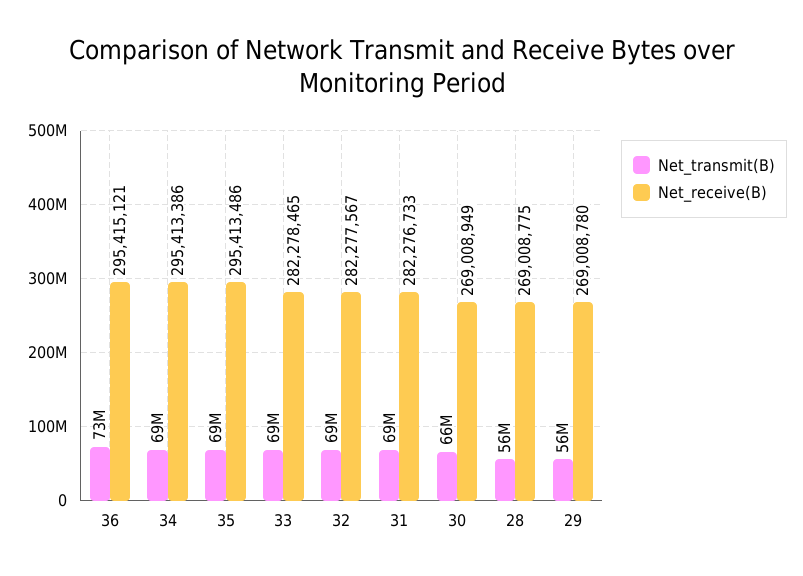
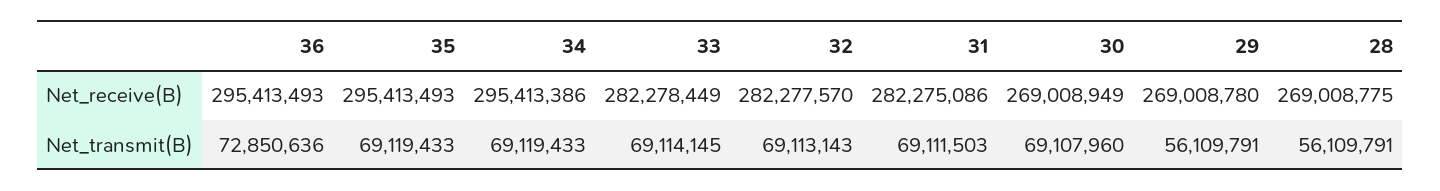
  {
    "Net_transmit(B)": {
      "36": 72850636,
      "34": 69119433,
      "35": 69119433,
      "33": 69114145,
      "32": 69113143,
      "31": 69111503,
-     "30": 66000000,
+     "30": 69107960,
      "28": 56109791,
      "29": 56109791
    },
    "Net_receive(B)": {
-     "36": 295415121,
+     "36": 295413493,
      "34": 295413386,
-     "35": 295413486,
+     "35": 295413493,
-     "33": 282278465,
+     "33": 282278449,
-     "32": 282277567,
+     "32": 282277570,
-     "31": 282276733,
+     "31": 282275086,
      "30": 269008949,
      "28": 269008775,
      "29": 269008780
    }
  }

